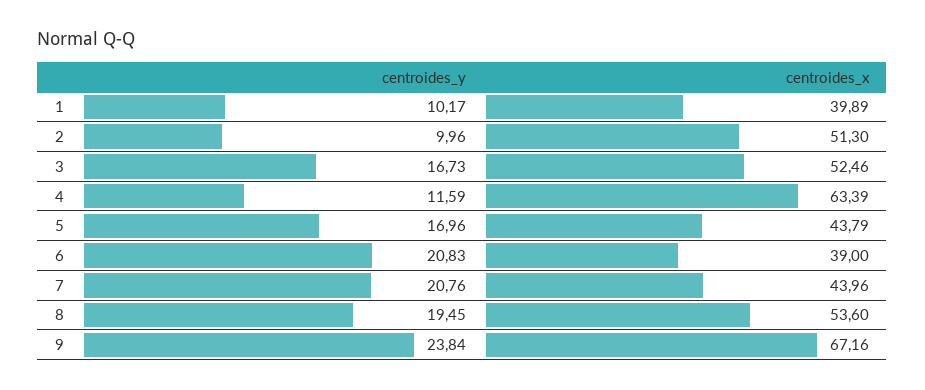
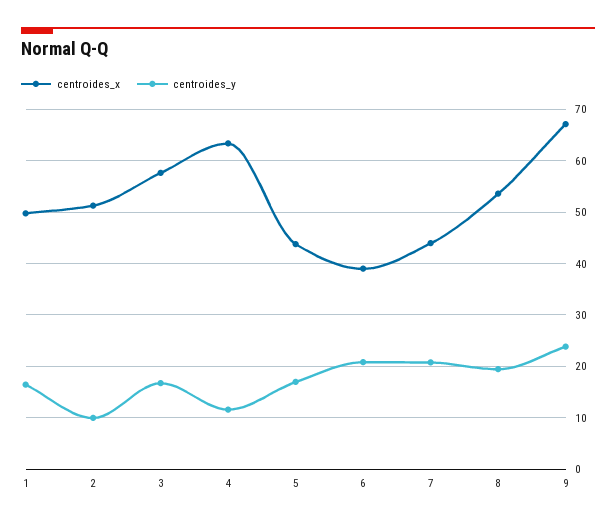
  {
    "centroides_y": {
-     "1": 10.17,
+     "1": 16,
      "2": 9.96,
      "3": 16.73,
      "4": 11.59,
      "5": 16.96,
      "6": 20.83,
      "7": 20.76,
      "8": 19.45,
      "9": 23.84
    },
    "centroides_x": {
-     "1": 39.89,
+     "1": 50,
      "2": 51.3,
-     "3": 52.46,
+     "3": 58,
      "4": 63.39,
      "5": 43.79,
      "6": 39,
      "7": 43.96,
      "8": 53.6,
      "9": 67.16
    }
  }

